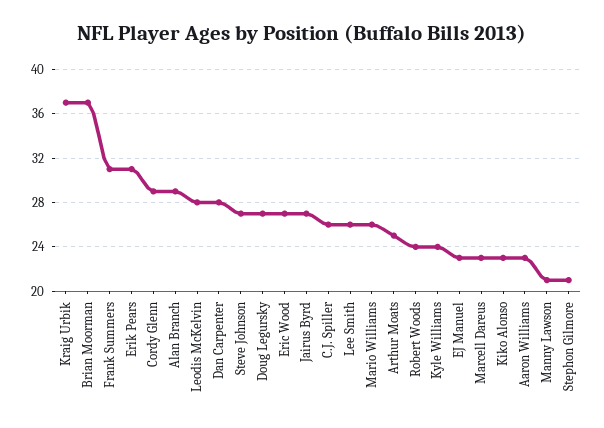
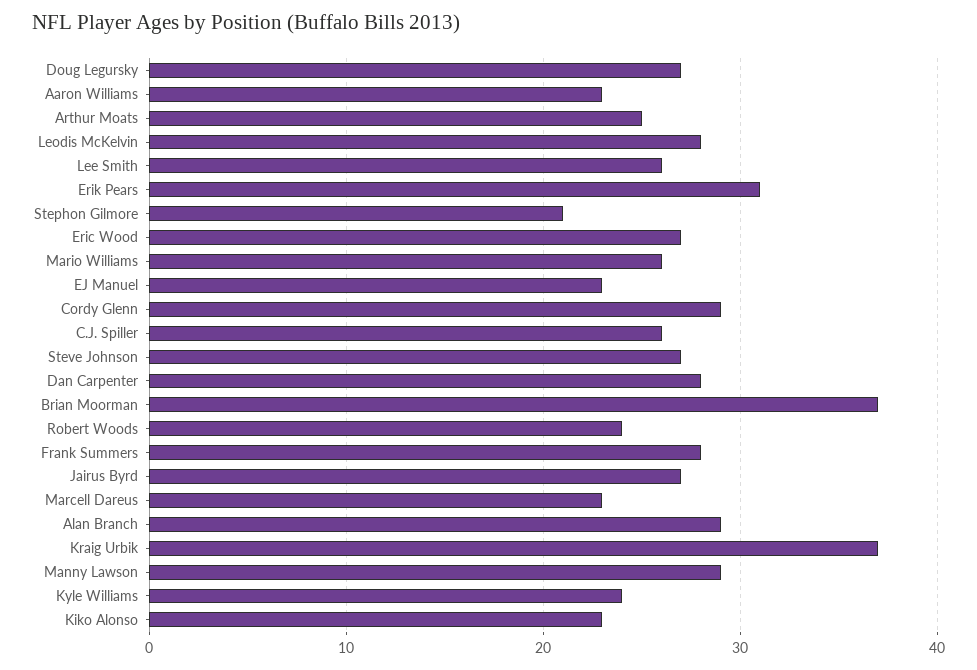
  {
    "Kraig Urbik": 37,
    "Brian Moorman": 37,
-   "Frank Summers": 31,
+   "Frank Summers": 28,
    "Erik Pears": 31,
    "Cordy Glenn": 29,
    "Alan Branch": 29,
    "Leodis McKelvin": 28,
    "Dan Carpenter": 28,
    "Steve Johnson": 27,
    "Doug Legursky": 27,
    "Eric Wood": 27,
    "Jairus Byrd": 27,
    "C.J. Spiller": 26,
    "Lee Smith": 26,
    "Mario Williams": 26,
    "Arthur Moats": 25,
    "Robert Woods": 24,
    "Kyle Williams": 24,
    "EJ Manuel": 23,
    "Marcell Dareus": 23,
    "Kiko Alonso": 23,
    "Aaron Williams": 23,
-   "Manny Lawson": 21,
+   "Manny Lawson": 29,
    "Stephon Gilmore": 21
  }

